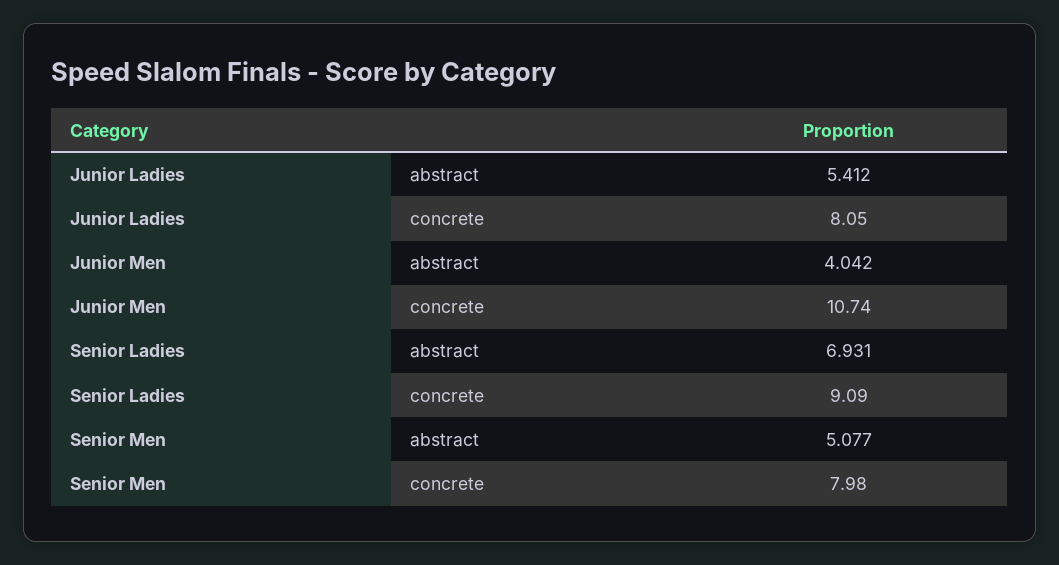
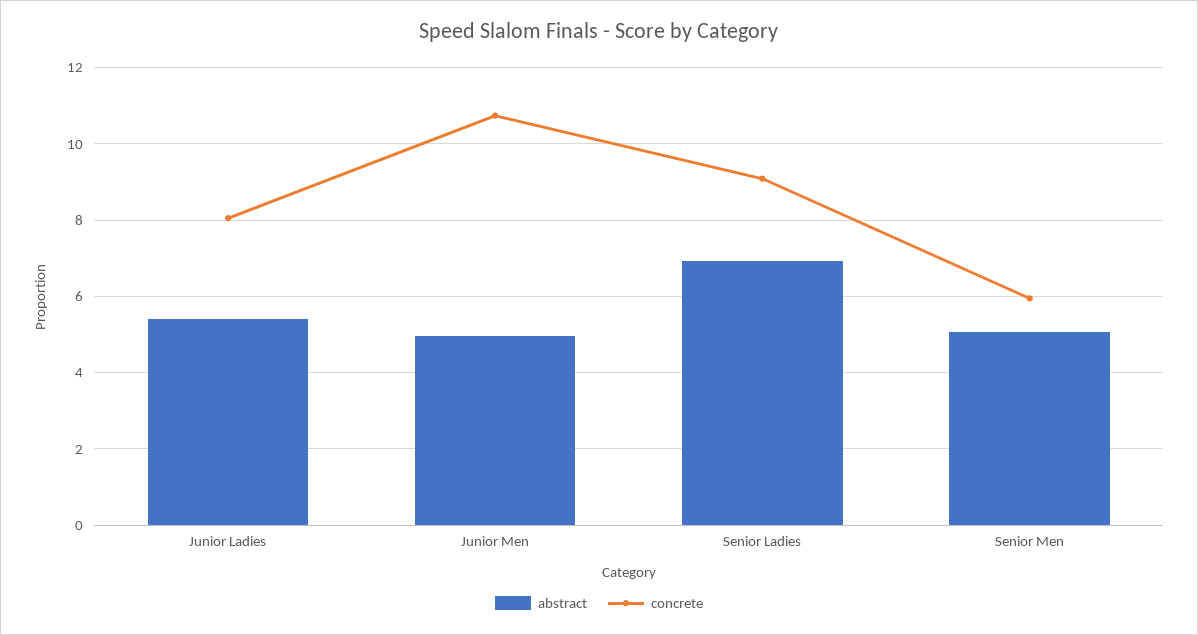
  {
    "abstract": {
      "Junior Ladies": 5.412,
-     "Junior Men": 4.042,
+     "Junior Men": 5,
      "Senior Ladies": 6.931,
      "Senior Men": 5.077
    },
    "concrete": {
      "Junior Ladies": 8.05,
      "Junior Men": 10.74,
      "Senior Ladies": 9.09,
-     "Senior Men": 7.98
+     "Senior Men": 6
    }
  }

